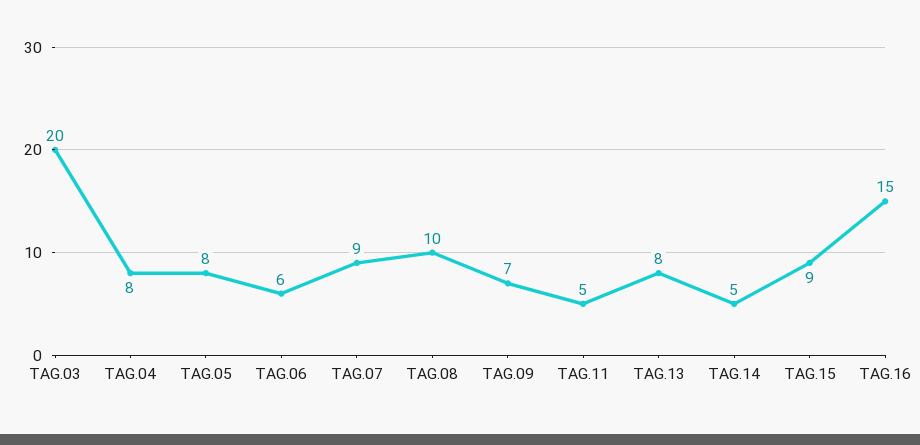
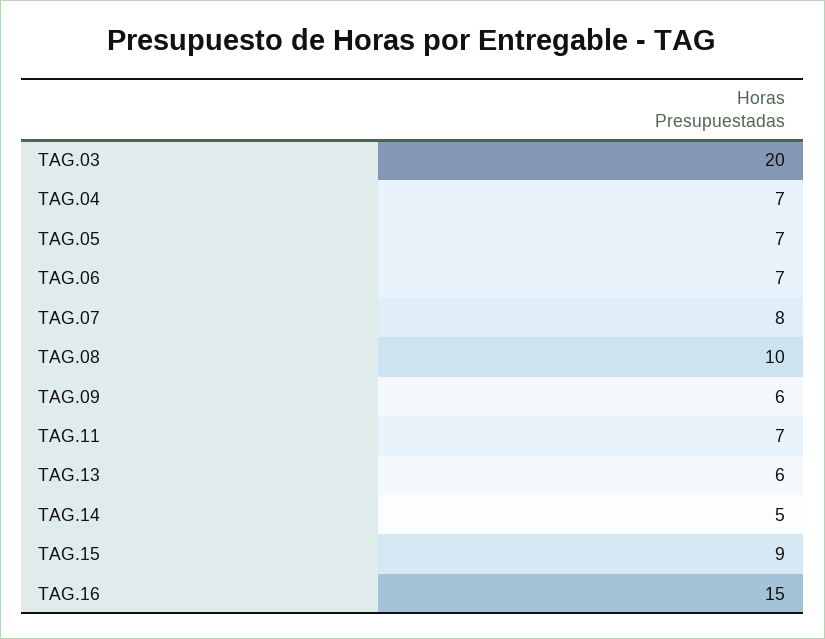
  {
    "TAG.03": 20,
-   "TAG.04": 8,
+   "TAG.04": 7,
-   "TAG.05": 8,
+   "TAG.05": 7,
-   "TAG.06": 6,
+   "TAG.06": 7,
-   "TAG.07": 9,
+   "TAG.07": 8,
    "TAG.08": 10,
-   "TAG.09": 7,
+   "TAG.09": 6,
-   "TAG.11": 5,
+   "TAG.11": 7,
-   "TAG.13": 8,
+   "TAG.13": 6,
    "TAG.14": 5,
    "TAG.15": 9,
    "TAG.16": 15
  }

